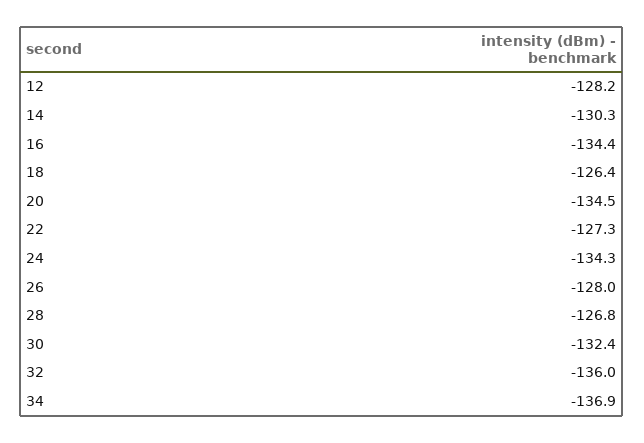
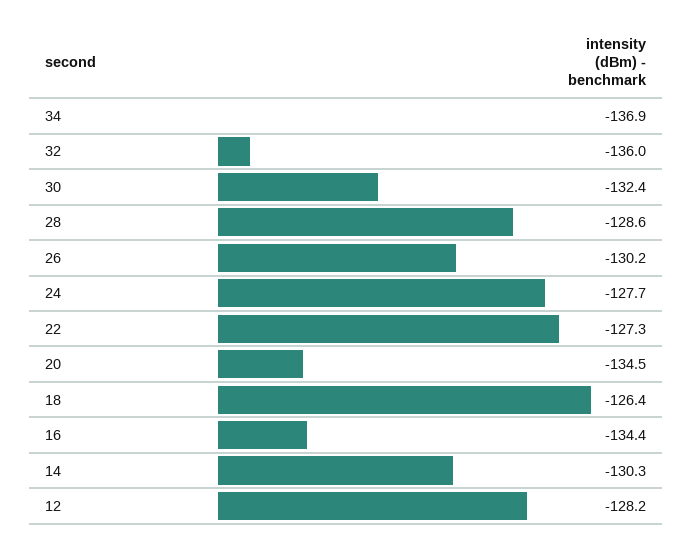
  {
    "12": -128.2,
    "14": -130.3,
    "16": -134.4,
    "18": -126.4,
    "20": -134.5,
    "22": -127.3,
-   "24": -134.3,
+   "24": -127.7,
-   "26": -128,
+   "26": -130.2,
-   "28": -126.8,
+   "28": -128.6,
    "30": -132.4,
    "32": -136,
    "34": -136.9
  }

